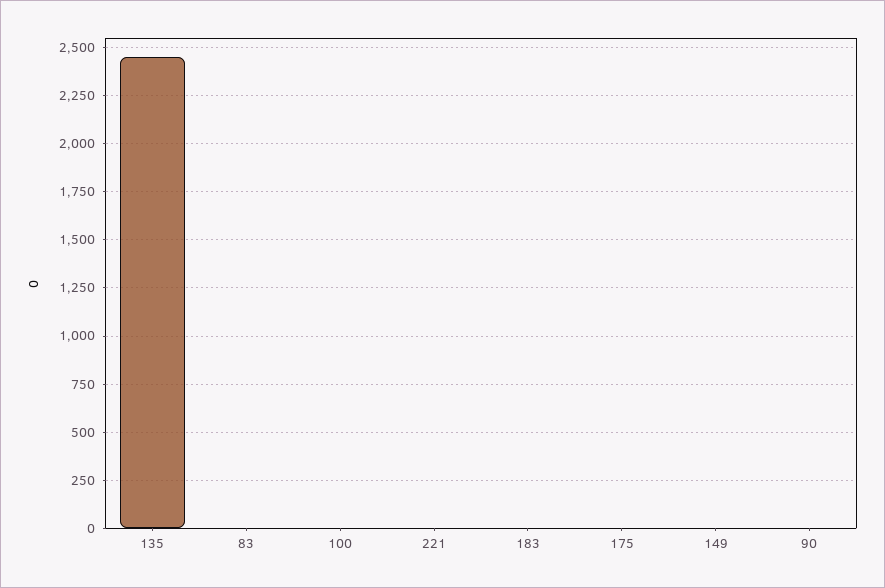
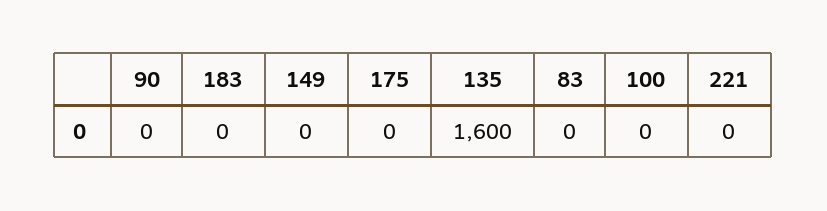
  {
-   "135": 2450,
+   "135": 1600,
    "83": 0,
    "100": 0,
    "221": 0,
    "183": 0,
    "175": 0,
    "149": 0,
    "90": 0
  }

